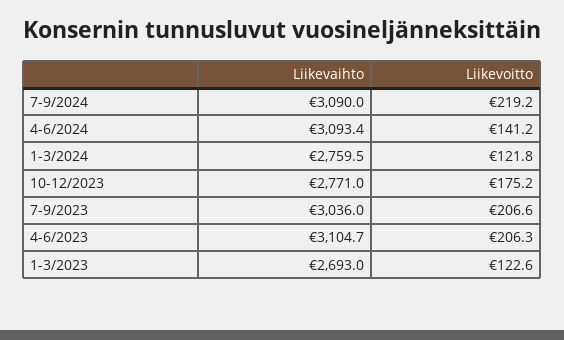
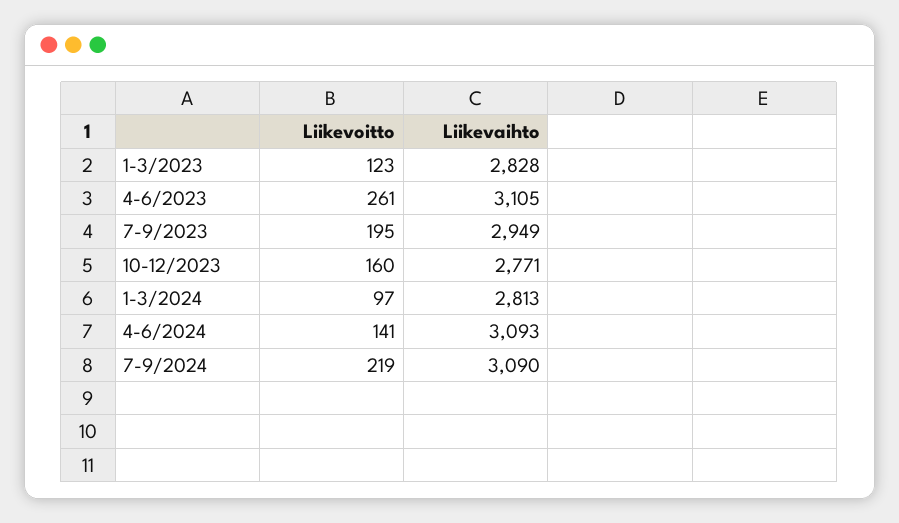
  {
    "Liikevaihto": {
      "7-9/2024": 3090,
      "4-6/2024": 3093.4,
-     "1-3/2024": 2759.5,
+     "1-3/2024": 2813,
      "10-12/2023": 2771,
-     "7-9/2023": 3036,
+     "7-9/2023": 2949,
      "4-6/2023": 3104.7,
-     "1-3/2023": 2693
+     "1-3/2023": 2828
    },
    "Liikevoitto": {
      "7-9/2024": 219.2,
      "4-6/2024": 141.2,
-     "1-3/2024": 121.8,
+     "1-3/2024": 97,
-     "10-12/2023": 175.2,
+     "10-12/2023": 160,
-     "7-9/2023": 206.6,
+     "7-9/2023": 195,
-     "4-6/2023": 206.3,
+     "4-6/2023": 261,
      "1-3/2023": 122.6
    }
  }

